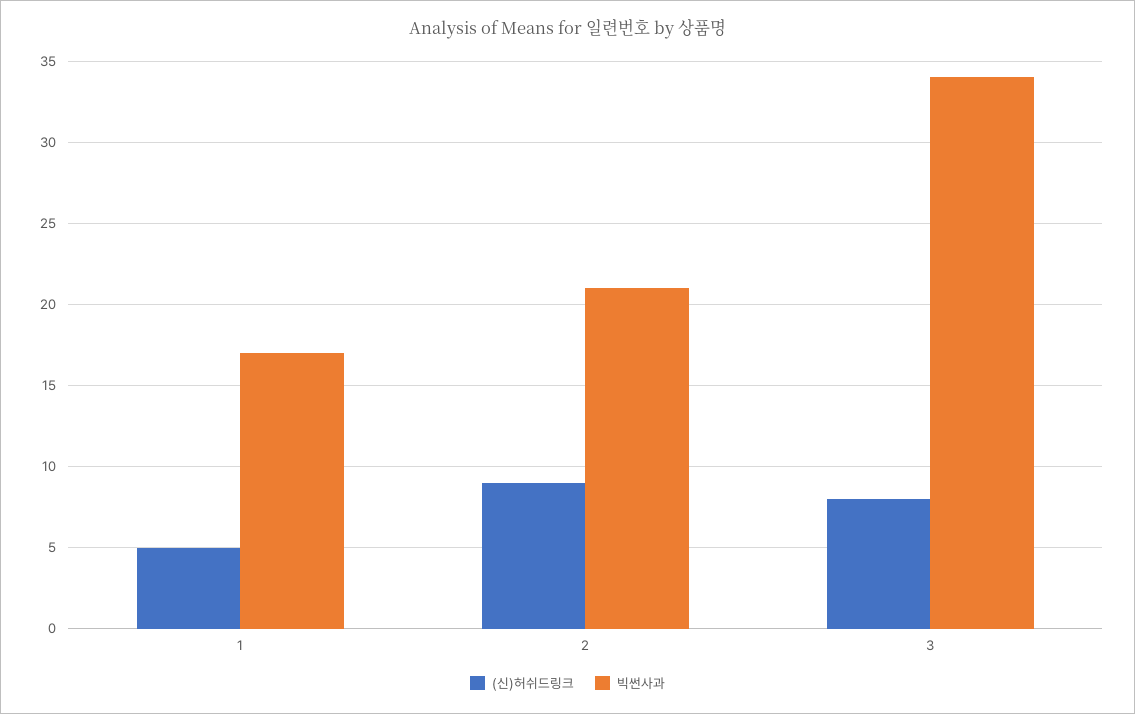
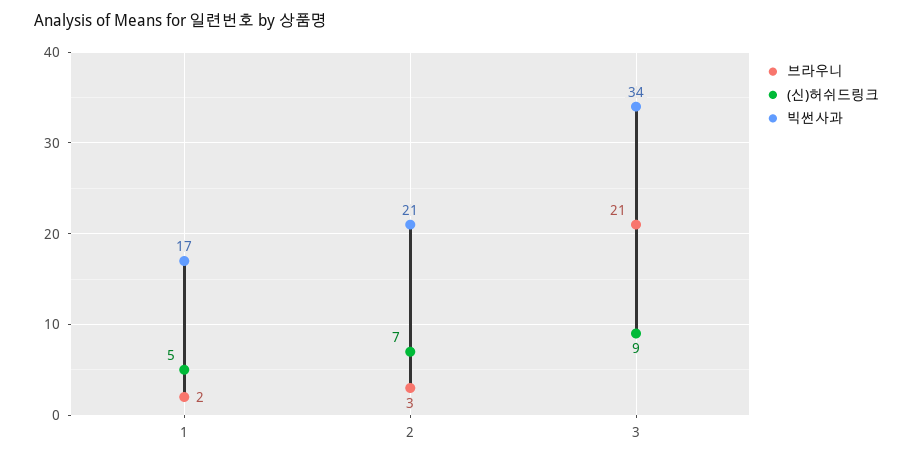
  {
    "(신)허쉬드링크": {
      "1": 5,
-     "2": 9,
+     "2": 7,
-     "3": 8
+     "3": 9
    },
    "빅썬사과": {
      "1": 17,
      "2": 21,
      "3": 34
-   }
+   },
+   "브라우니": {
+     "1": 2,
+     "2": 3,
+     "3": 21
+   }
  }

